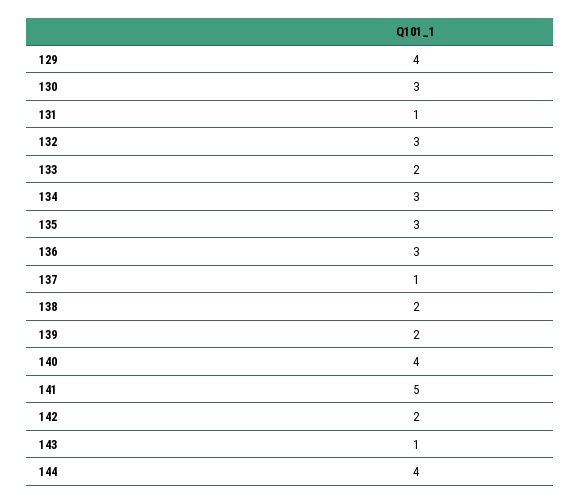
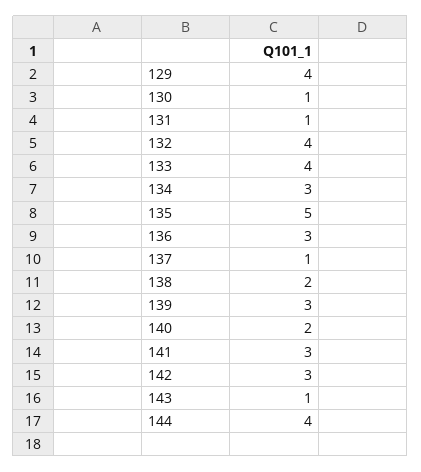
  {
    "129": 4,
-   "130": 3,
+   "130": 1,
    "131": 1,
-   "132": 3,
+   "132": 4,
-   "133": 2,
+   "133": 4,
    "134": 3,
-   "135": 3,
+   "135": 5,
    "136": 3,
    "137": 1,
    "138": 2,
-   "139": 2,
+   "139": 3,
-   "140": 4,
+   "140": 2,
-   "141": 5,
+   "141": 3,
-   "142": 2,
+   "142": 3,
    "143": 1,
    "144": 4
  }

